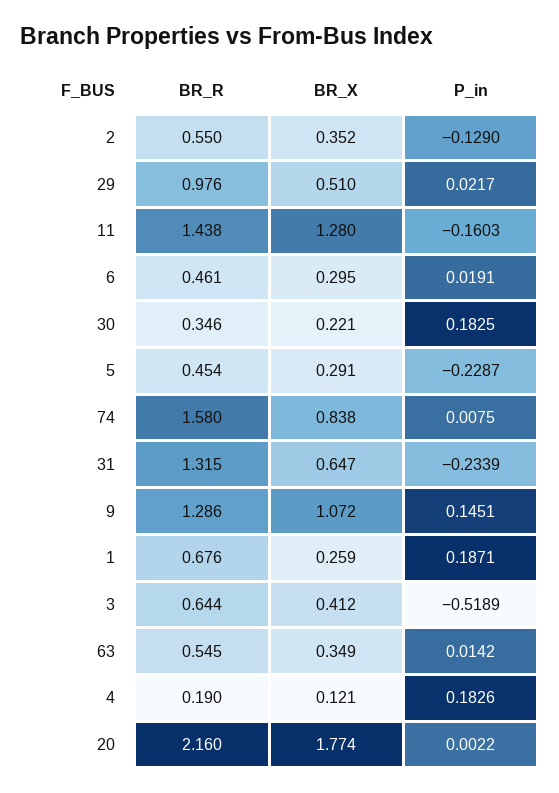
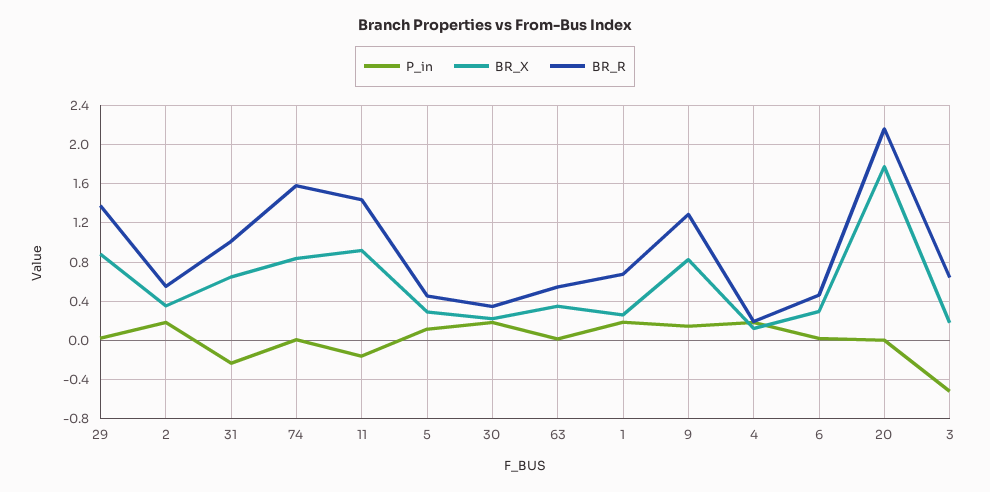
  {
    "BR_R": {
      "2": 0.55,
-     "29": 0.976,
+     "29": 1.4,
      "11": 1.438,
      "6": 0.461,
      "30": 0.346,
      "5": 0.454,
      "74": 1.58,
-     "31": 1.315,
+     "31": 1,
      "9": 1.286,
      "1": 0.676,
      "3": 0.644,
      "63": 0.545,
      "4": 0.19,
      "20": 2.16
    },
    "BR_X": {
      "2": 0.352,
-     "29": 0.51,
+     "29": 0.9,
-     "11": 1.28,
+     "11": 0.9,
      "6": 0.295,
      "30": 0.221,
      "5": 0.291,
      "74": 0.838,
      "31": 0.647,
-     "9": 1.072,
+     "9": 0.8,
      "1": 0.259,
-     "3": 0.412,
+     "3": 0.2,
      "63": 0.349,
      "4": 0.121,
      "20": 1.774
    },
    "P_in": {
-     "2": -0.129,
+     "2": 0.2,
      "29": 0.0217,
      "11": -0.1603,
      "6": 0.0191,
      "30": 0.1825,
-     "5": -0.2287,
+     "5": 0.1,
      "74": 0.0075,
      "31": -0.2339,
      "9": 0.1451,
      "1": 0.1871,
      "3": -0.5189,
      "63": 0.0142,
      "4": 0.1826,
      "20": 0.0022
    }
  }

